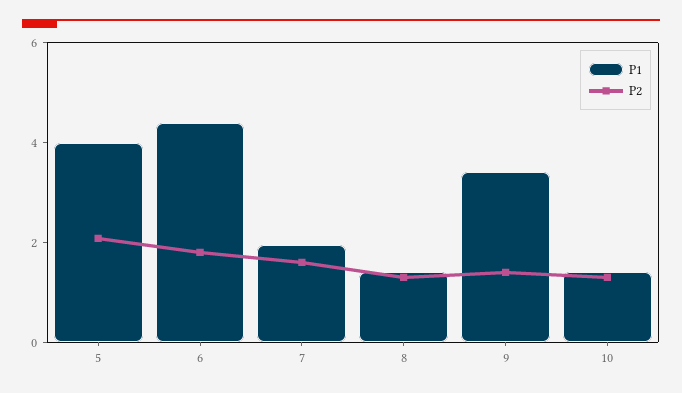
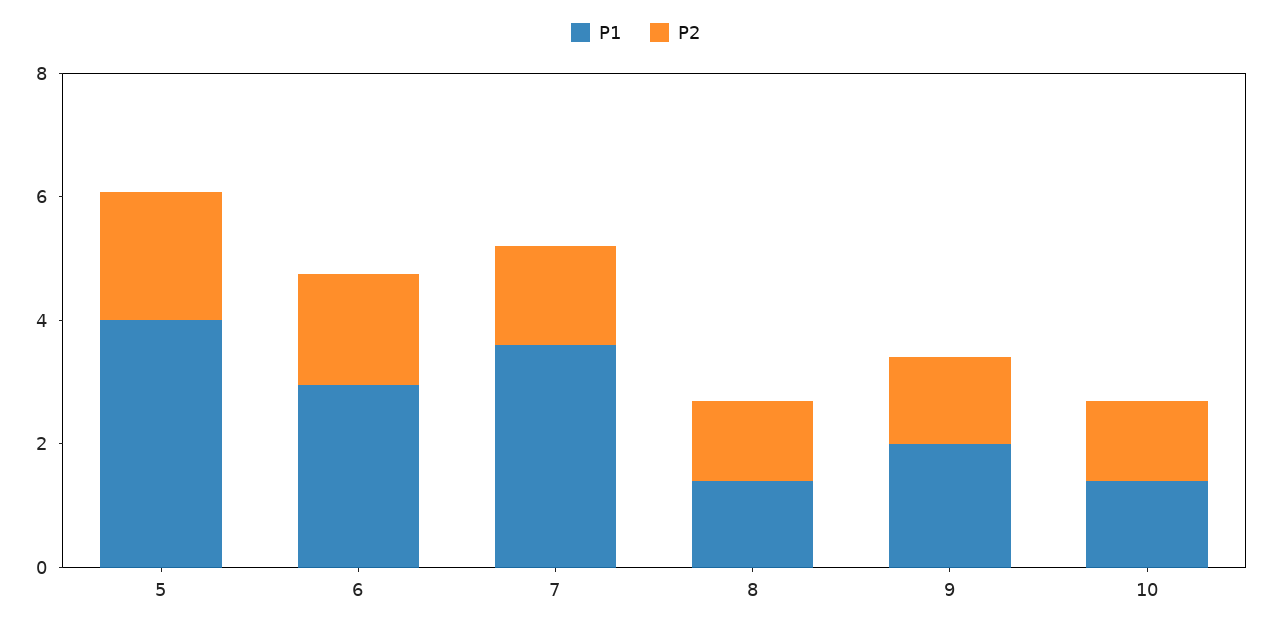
  {
    "P1": {
      "5": 4,
-     "6": 4.5,
+     "6": 3,
-     "7": 2,
+     "7": 3.5,
      "8": 1.5,
-     "9": 3.5,
+     "9": 2,
      "10": 1.5
    },
    "P2": {
      "5": 2,
      "6": 2,
      "7": 1.5,
      "8": 1.5,
      "9": 1.5,
      "10": 1.5
    }
  }

